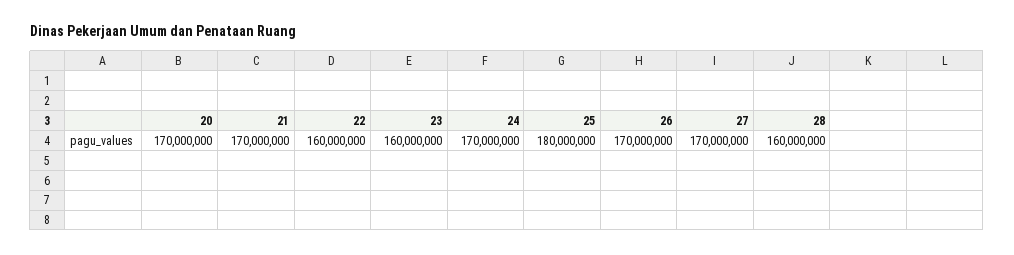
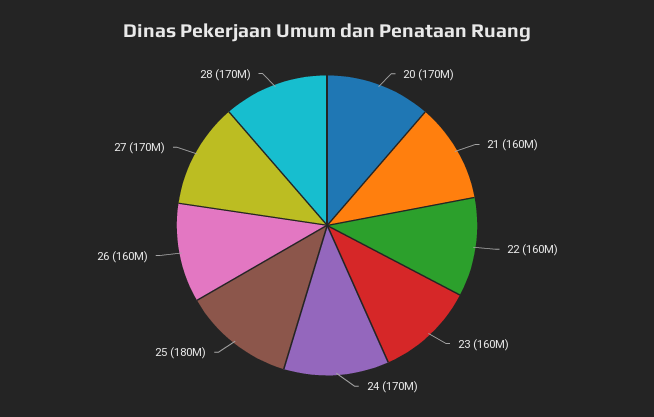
  {
    "20": 170000000,
-   "21": 170000000,
+   "21": 160000000,
    "22": 160000000,
    "23": 160000000,
    "24": 170000000,
    "25": 180000000,
-   "26": 170000000,
+   "26": 160000000,
    "27": 170000000,
-   "28": 160000000
+   "28": 170000000
  }

